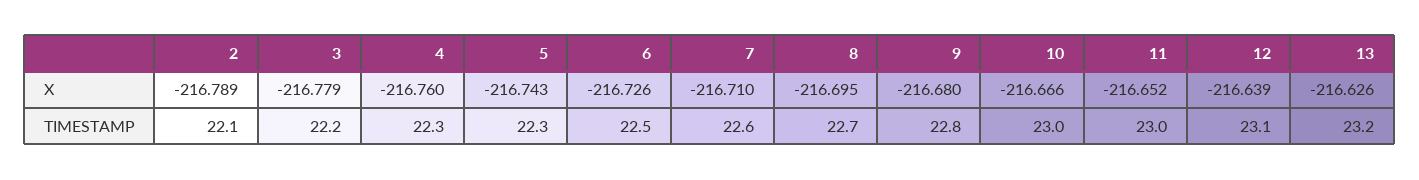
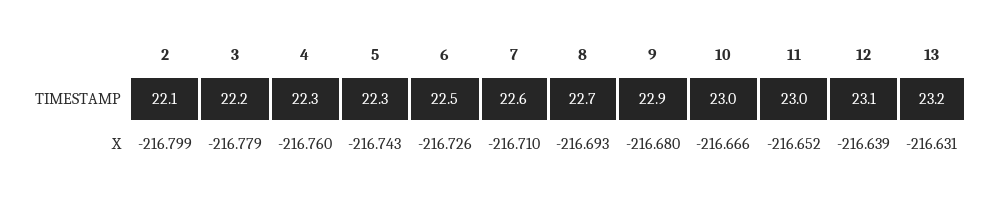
  {
    "2": {
-     "X": -216.789,
+     "X": -216.799,
      "TIMESTAMP": 22.1
    },
    "3": {
      "X": -216.779,
      "TIMESTAMP": 22.2
    },
    "4": {
      "X": -216.76,
      "TIMESTAMP": 22.3
    },
    "5": {
      "X": -216.743,
      "TIMESTAMP": 22.3
    },
    "6": {
      "X": -216.726,
      "TIMESTAMP": 22.5
    },
    "7": {
      "X": -216.71,
      "TIMESTAMP": 22.6
    },
    "8": {
-     "X": -216.695,
+     "X": -216.693,
      "TIMESTAMP": 22.7
    },
    "9": {
      "X": -216.68,
-     "TIMESTAMP": 22.8
+     "TIMESTAMP": 22.9
    },
    "10": {
      "X": -216.666,
      "TIMESTAMP": 23
    },
    "11": {
      "X": -216.652,
      "TIMESTAMP": 23
    },
    "12": {
      "X": -216.639,
      "TIMESTAMP": 23.1
    },
    "13": {
-     "X": -216.626,
+     "X": -216.631,
      "TIMESTAMP": 23.2
    }
  }

